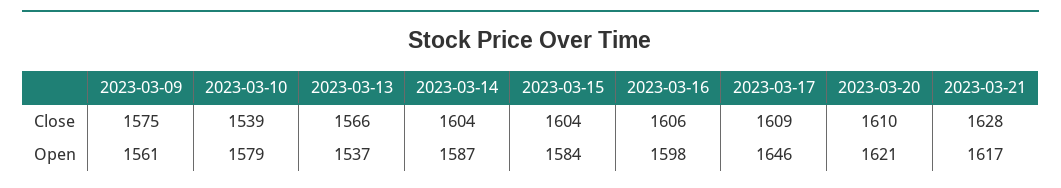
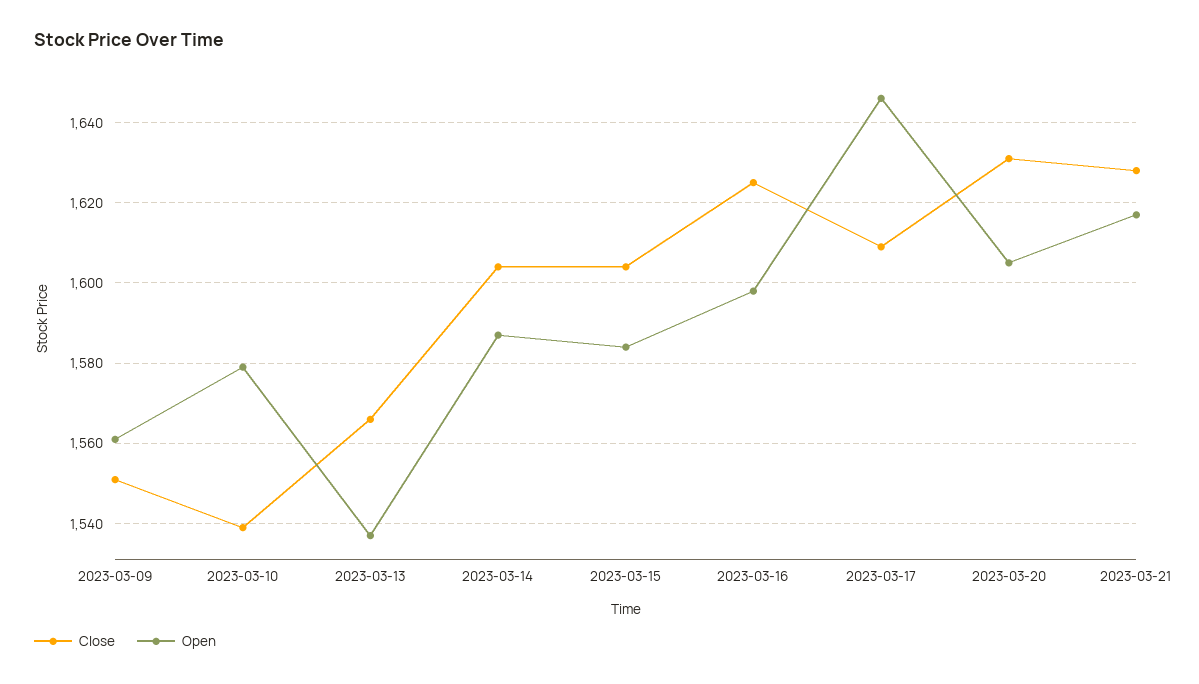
  {
    "Close": {
-     "2023-03-09": 1575,
+     "2023-03-09": 1550,
      "2023-03-10": 1539,
      "2023-03-13": 1566,
      "2023-03-14": 1604,
      "2023-03-15": 1604,
-     "2023-03-16": 1606,
+     "2023-03-16": 1625,
      "2023-03-17": 1609,
-     "2023-03-20": 1610,
+     "2023-03-20": 1630,
      "2023-03-21": 1628
    },
    "Open": {
      "2023-03-09": 1561,
      "2023-03-10": 1579,
      "2023-03-13": 1537,
      "2023-03-14": 1587,
      "2023-03-15": 1584,
      "2023-03-16": 1598,
      "2023-03-17": 1646,
-     "2023-03-20": 1621,
+     "2023-03-20": 1605,
      "2023-03-21": 1617
    }
  }

